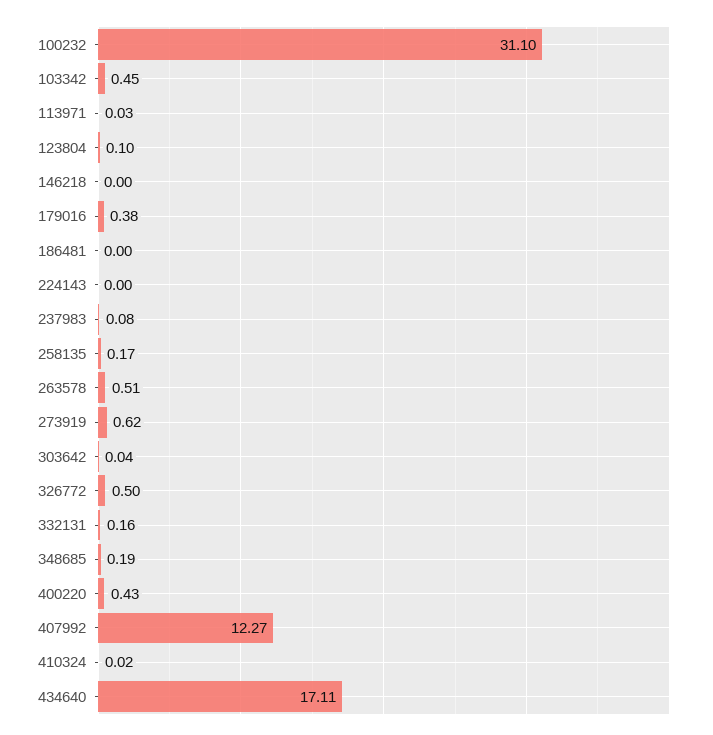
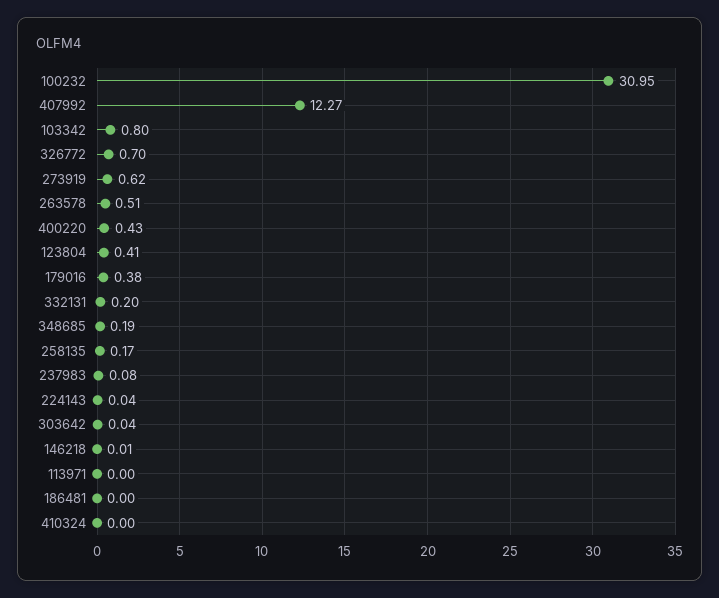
  {
-   "100232": 31.1,
+   "100232": 30.95,
-   "103342": 0.45,
+   "103342": 0.8,
-   "113971": 0.03,
+   "113971": 0,
-   "123804": 0.1,
+   "123804": 0.41,
-   "146218": 0,
+   "146218": 0.01,
    "179016": 0.38,
    "186481": 0,
-   "224143": 0,
+   "224143": 0.04,
    "237983": 0.08,
    "258135": 0.17,
    "263578": 0.51,
    "273919": 0.62,
    "303642": 0.04,
-   "326772": 0.5,
+   "326772": 0.7,
-   "332131": 0.16,
+   "332131": 0.2,
    "348685": 0.19,
    "400220": 0.43,
    "407992": 12.27,
-   "410324": 0.02,
+   "410324": 0
-   "434640": 17.11
  }

